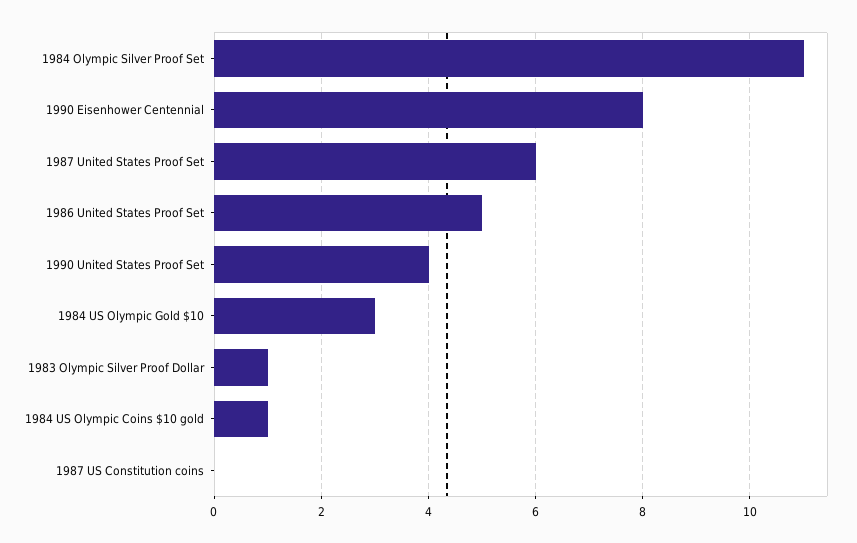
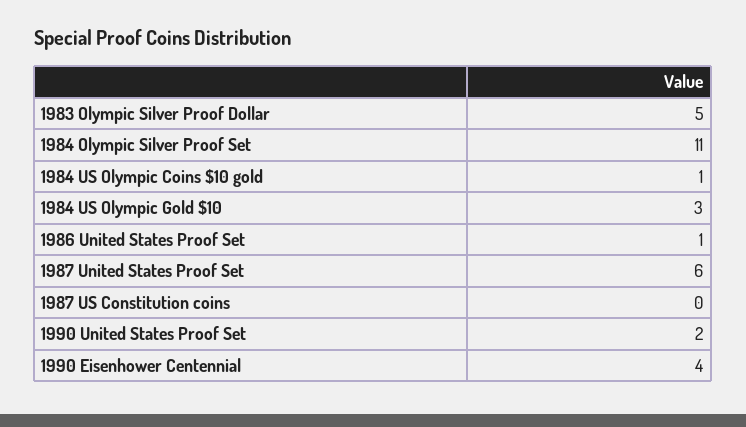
  {
    "1984 Olympic Silver Proof Set": 11,
-   "1990 Eisenhower Centennial": 8,
+   "1990 Eisenhower Centennial": 4,
    "1987 United States Proof Set": 6,
-   "1986 United States Proof Set": 5,
+   "1986 United States Proof Set": 1,
-   "1990 United States Proof Set": 4,
+   "1990 United States Proof Set": 2,
    "1984 US Olympic Gold $10": 3,
-   "1983 Olympic Silver Proof Dollar": 1,
+   "1983 Olympic Silver Proof Dollar": 5,
    "1984 US Olympic Coins $10 gold": 1,
    "1987 US Constitution coins": 0
  }

